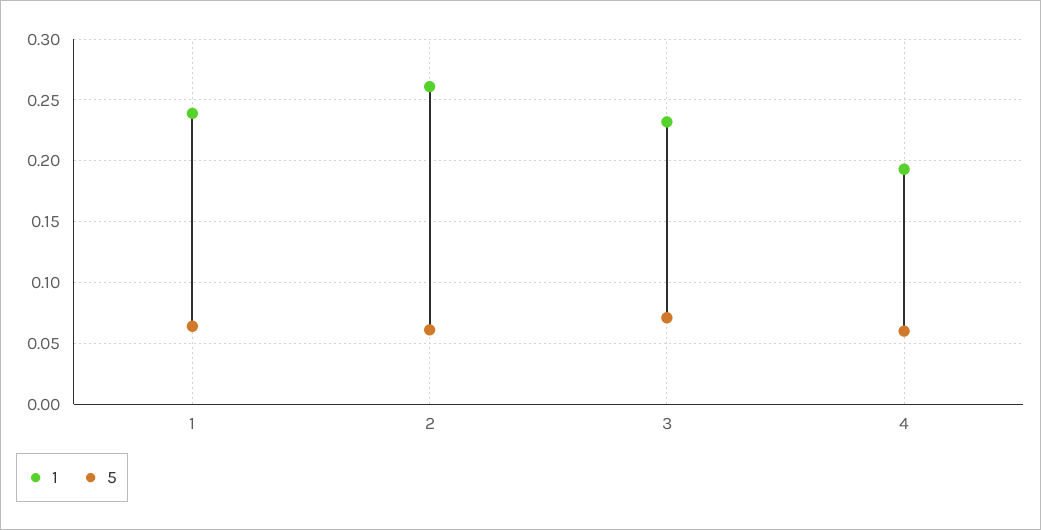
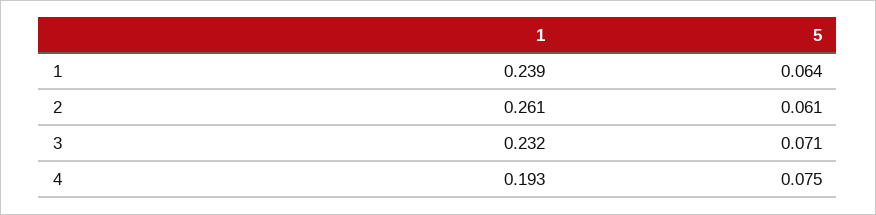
  {
    "1": {
      "1": 0.239,
      "2": 0.261,
      "3": 0.232,
      "4": 0.193
    },
    "5": {
      "1": 0.064,
      "2": 0.061,
      "3": 0.071,
-     "4": 0.06
+     "4": 0.075
    }
  }

